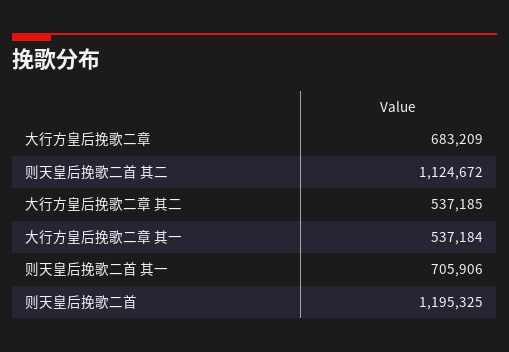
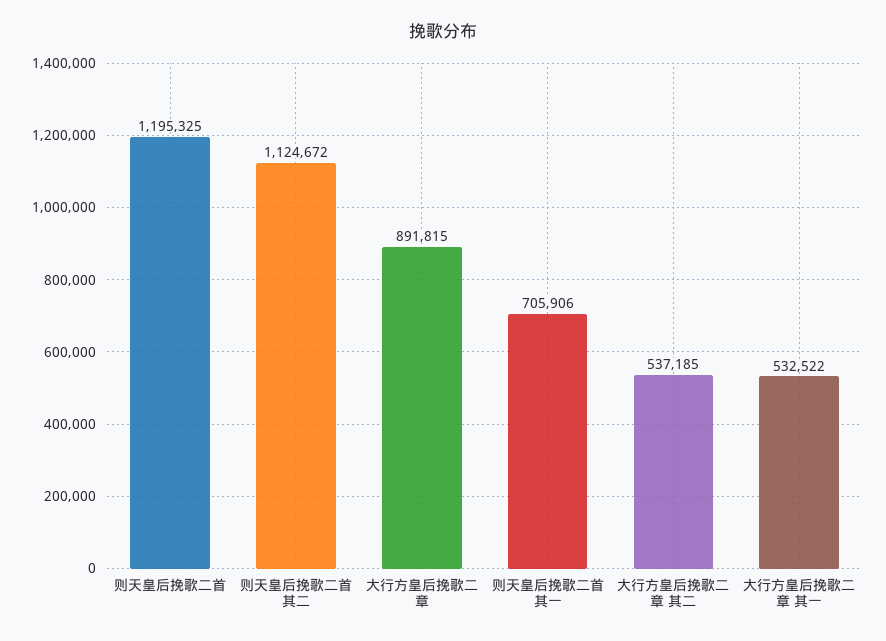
  {
-   "大行方皇后挽歌二章": 683209,
+   "大行方皇后挽歌二章": 891815,
    "则天皇后挽歌二首 其二": 1124672,
    "大行方皇后挽歌二章 其二": 537185,
-   "大行方皇后挽歌二章 其一": 537184,
+   "大行方皇后挽歌二章 其一": 532522,
    "则天皇后挽歌二首 其一": 705906,
    "则天皇后挽歌二首": 1195325
  }

